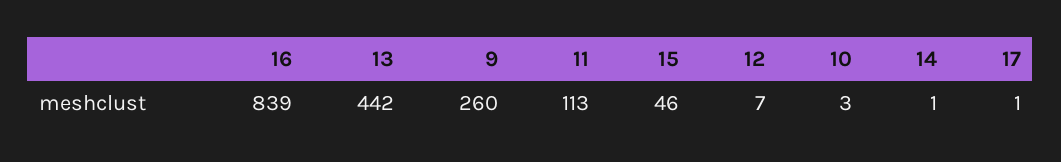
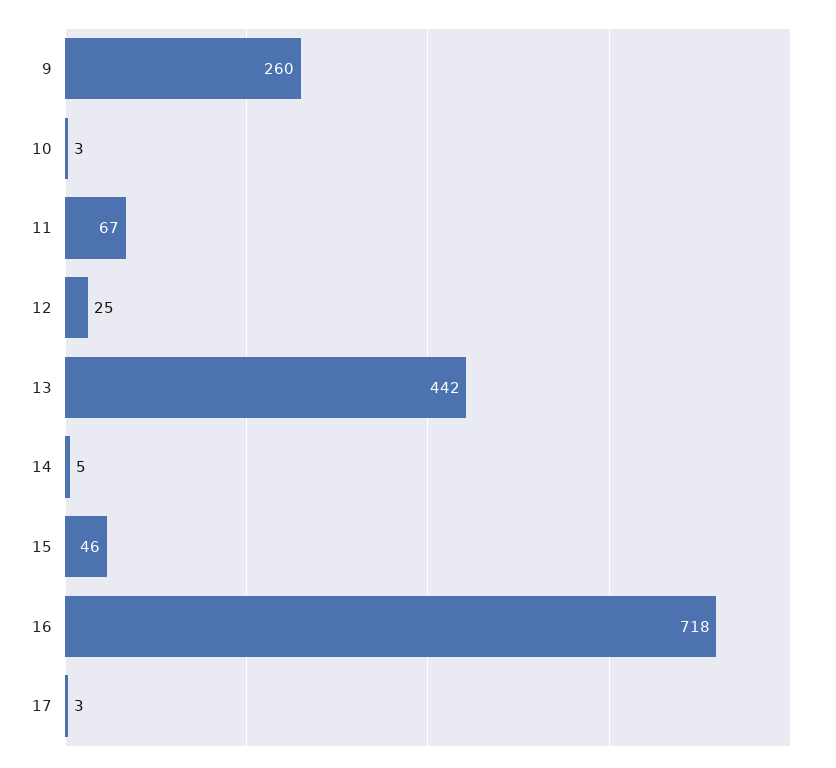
  {
-   "16": 839,
+   "16": 718,
    "13": 442,
    "9": 260,
-   "11": 113,
+   "11": 67,
    "15": 46,
-   "12": 7,
+   "12": 25,
    "10": 3,
-   "14": 1,
+   "14": 5,
-   "17": 1
+   "17": 3
  }

